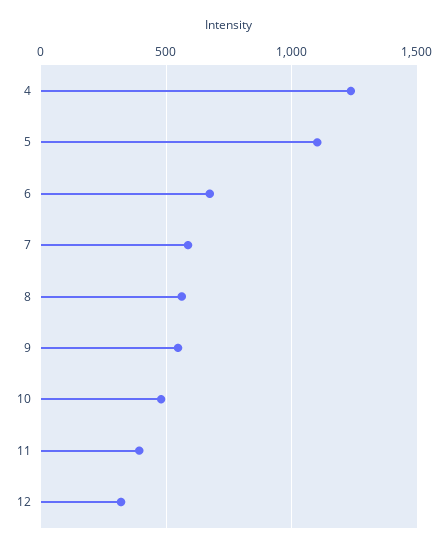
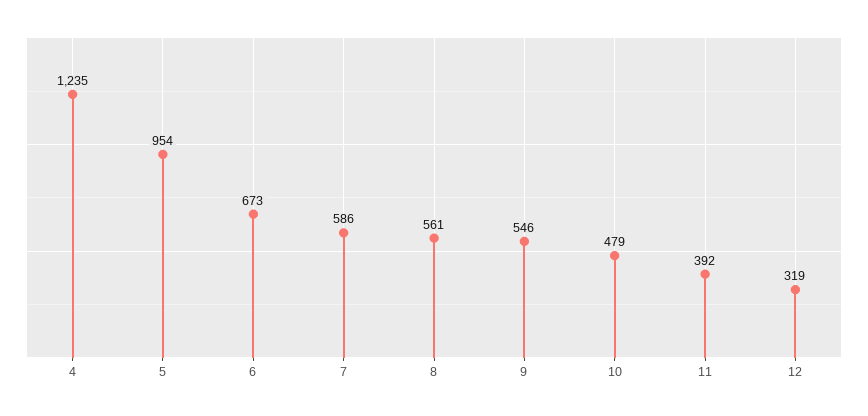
  {
    "4": 1235,
-   "5": 1100,
+   "5": 954,
    "6": 673,
    "7": 586,
    "8": 561,
    "9": 546,
    "10": 479,
    "11": 392,
    "12": 319
  }

